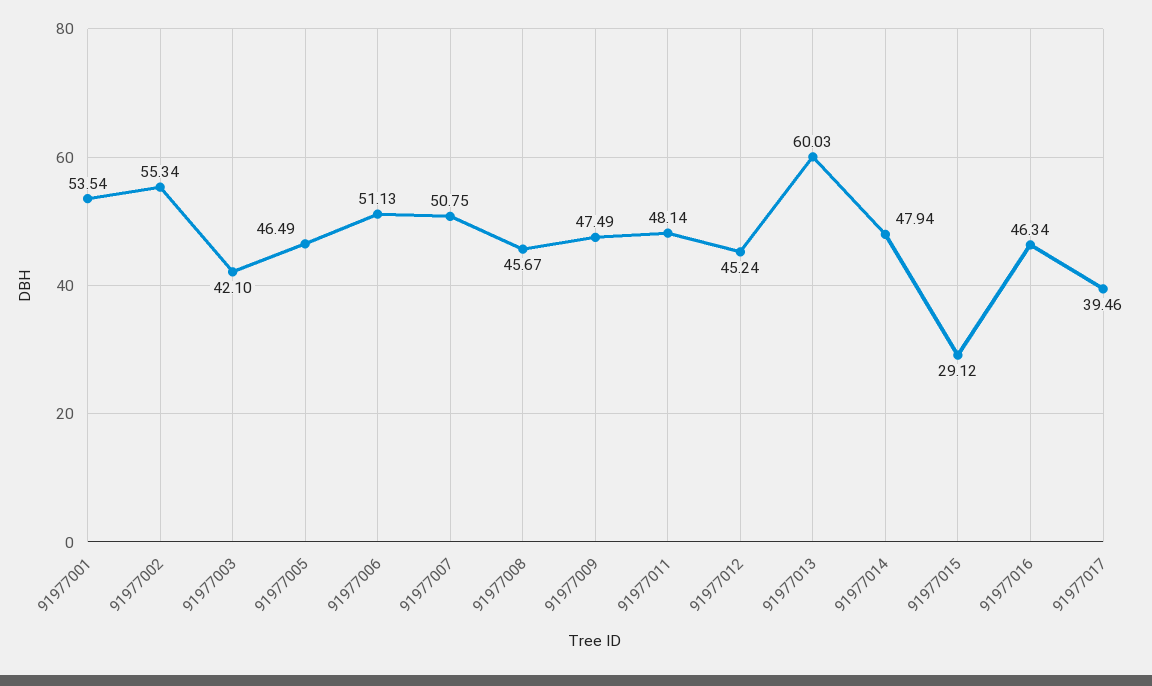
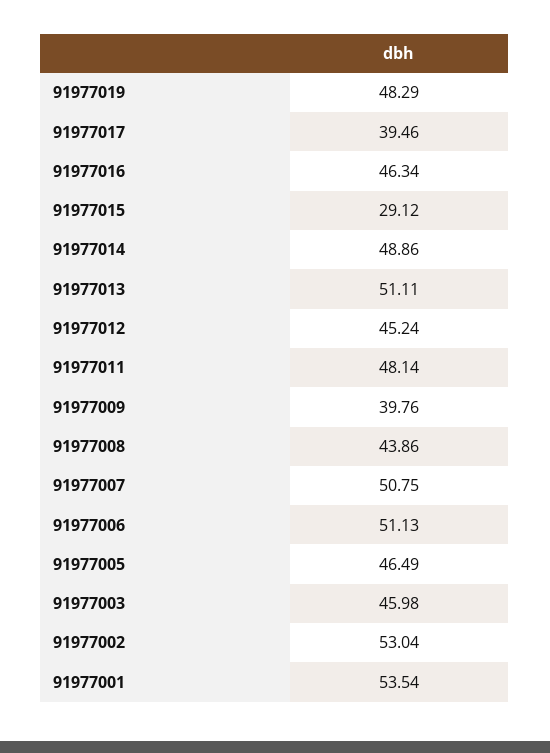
  {
    "91977001": 53.54,
-   "91977002": 55.34,
+   "91977002": 53.04,
-   "91977003": 42.1,
+   "91977003": 45.98,
    "91977005": 46.49,
    "91977006": 51.13,
    "91977007": 50.75,
-   "91977008": 45.67,
+   "91977008": 43.86,
-   "91977009": 47.49,
+   "91977009": 39.76,
    "91977011": 48.14,
    "91977012": 45.24,
-   "91977013": 60.03,
+   "91977013": 51.11,
-   "91977014": 47.94,
+   "91977014": 48.86,
    "91977015": 29.12,
    "91977016": 46.34,
-   "91977017": 39.46
+   "91977017": 39.46,
+   "91977019": 48.29
  }

